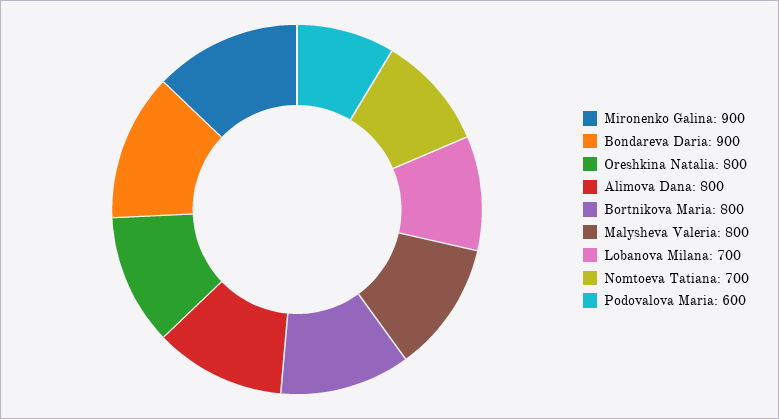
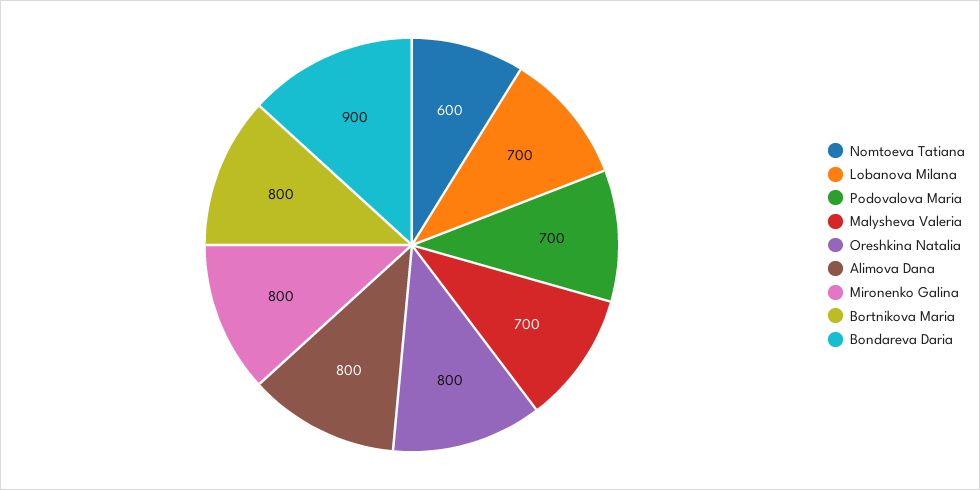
  {
-   "Mironenko Galina": 900,
+   "Mironenko Galina": 800,
    "Bondareva Daria": 900,
    "Oreshkina Natalia": 800,
    "Alimova Dana": 800,
    "Bortnikova Maria": 800,
-   "Malysheva Valeria": 800,
+   "Malysheva Valeria": 700,
    "Lobanova Milana": 700,
-   "Nomtoeva Tatiana": 700,
+   "Nomtoeva Tatiana": 600,
-   "Podovalova Maria": 600
+   "Podovalova Maria": 700
  }

